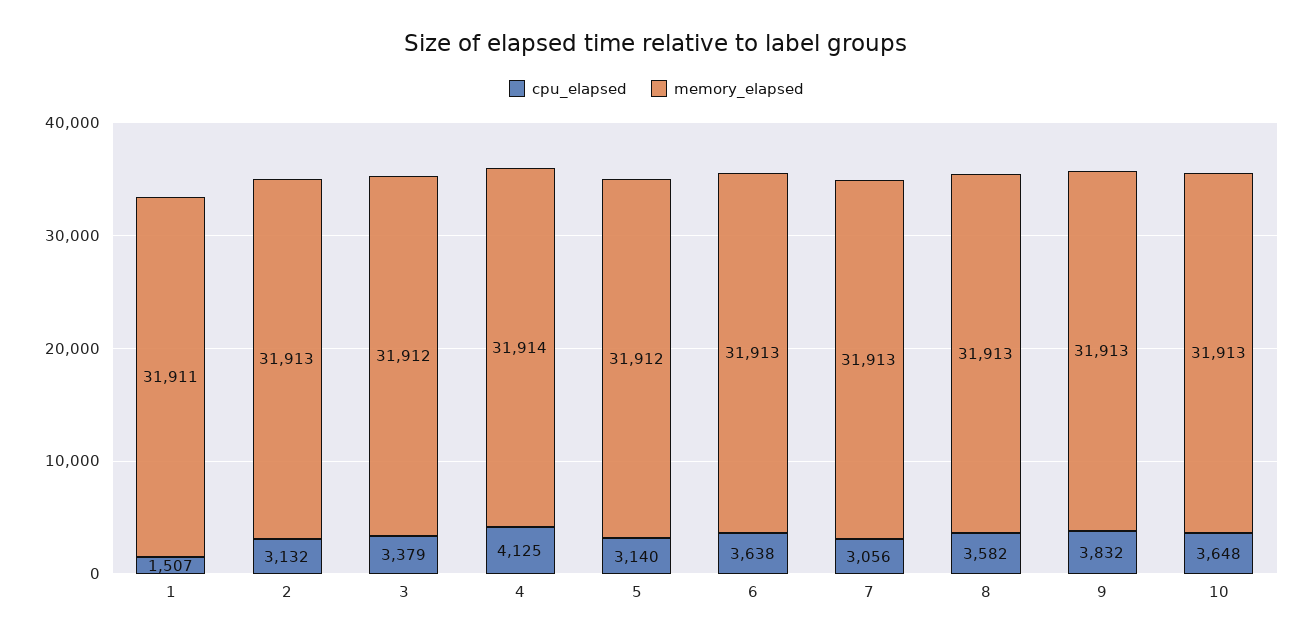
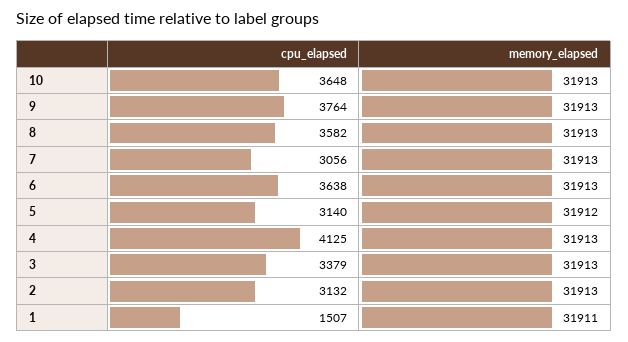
  {
    "cpu_elapsed": {
      "1": 1507,
      "2": 3132,
      "3": 3379,
      "4": 4125,
      "5": 3140,
      "6": 3638,
      "7": 3056,
      "8": 3582,
-     "9": 3832,
+     "9": 3764,
      "10": 3648
    },
    "memory_elapsed": {
      "1": 31911,
      "2": 31913,
-     "3": 31912,
+     "3": 31913,
-     "4": 31914,
+     "4": 31913,
      "5": 31912,
      "6": 31913,
      "7": 31913,
      "8": 31913,
      "9": 31913,
      "10": 31913
    }
  }

